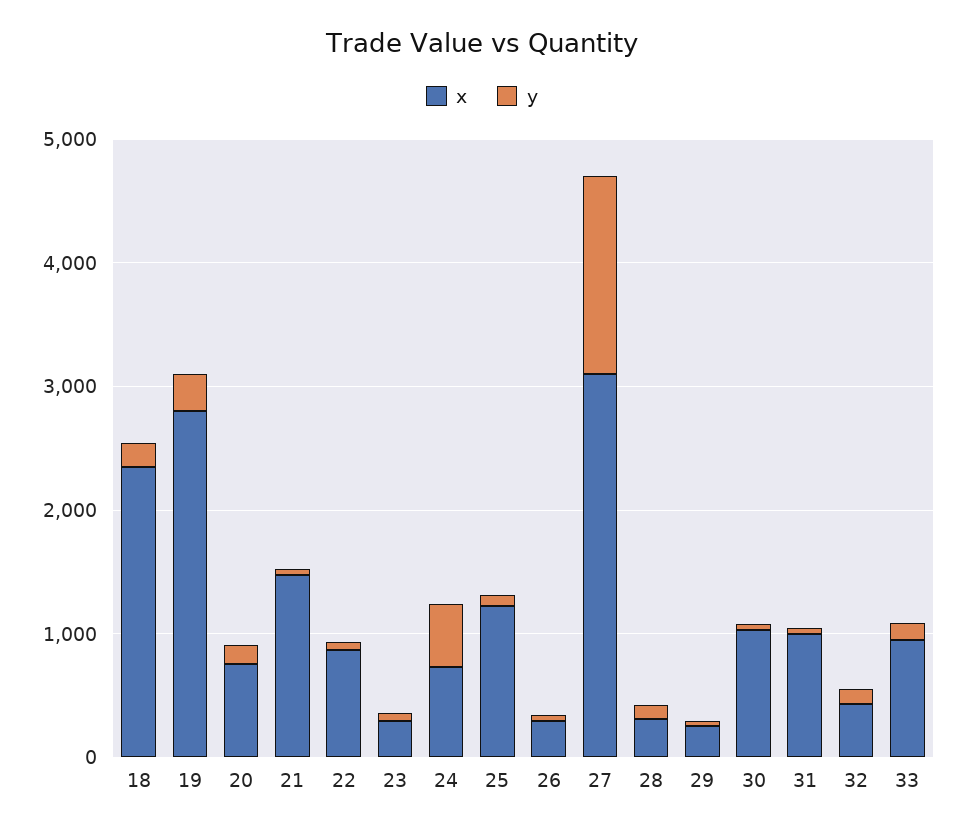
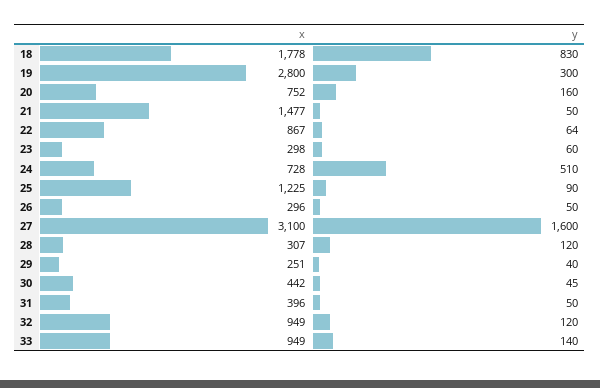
  {
    "x": {
-     "18": 2400,
+     "18": 1778,
      "19": 2800,
      "20": 752,
      "21": 1477,
      "22": 867,
      "23": 298,
      "24": 728,
      "25": 1225,
      "26": 296,
      "27": 3100,
      "28": 307,
      "29": 251,
-     "30": 1000,
+     "30": 442,
-     "31": 1000,
+     "31": 396,
-     "32": 400,
+     "32": 949,
      "33": 949
    },
    "y": {
-     "18": 200,
+     "18": 830,
      "19": 300,
      "20": 160,
      "21": 50,
      "22": 64,
      "23": 60,
      "24": 510,
      "25": 90,
      "26": 50,
      "27": 1600,
      "28": 120,
      "29": 40,
      "30": 45,
      "31": 50,
      "32": 120,
      "33": 140
    }
  }

